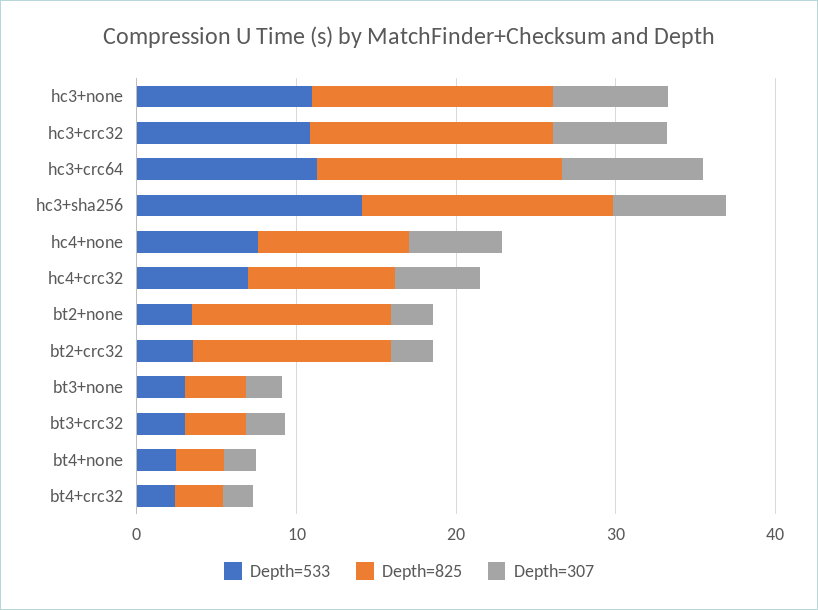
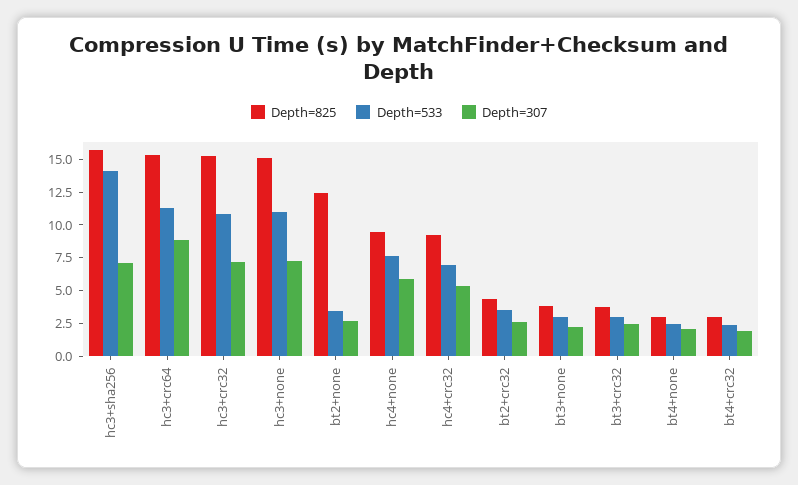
  {
    "Depth=533": {
      "hc3+none": 10,
      "hc3+crc32": 10,
      "hc3+crc64": 12,
      "hc3+sha256": 14,
      "hc4+none": 8,
      "hc4+crc32": 6,
      "bt2+none": 4,
      "bt2+crc32": 4,
      "bt3+none": 4,
      "bt3+crc32": 4,
      "bt4+none": 2,
      "bt4+crc32": 2
    },
    "Depth=825": {
      "hc3+none": 16,
      "hc3+crc32": 16,
      "hc3+crc64": 16,
      "hc3+sha256": 16,
      "hc4+none": 10,
      "hc4+crc32": 10,
      "bt2+none": 12,
-     "bt2+crc32": 12,
+     "bt2+crc32": 5,
      "bt3+none": 4,
      "bt3+crc32": 4,
      "bt4+none": 2,
      "bt4+crc32": 2
    },
    "Depth=307": {
      "hc3+none": 8,
      "hc3+crc32": 8,
      "hc3+crc64": 8,
      "hc3+sha256": 8,
      "hc4+none": 6,
      "hc4+crc32": 6,
      "bt2+none": 2,
      "bt2+crc32": 2,
      "bt3+none": 2,
      "bt3+crc32": 2,
      "bt4+none": 2,
      "bt4+crc32": 2
    }
  }

